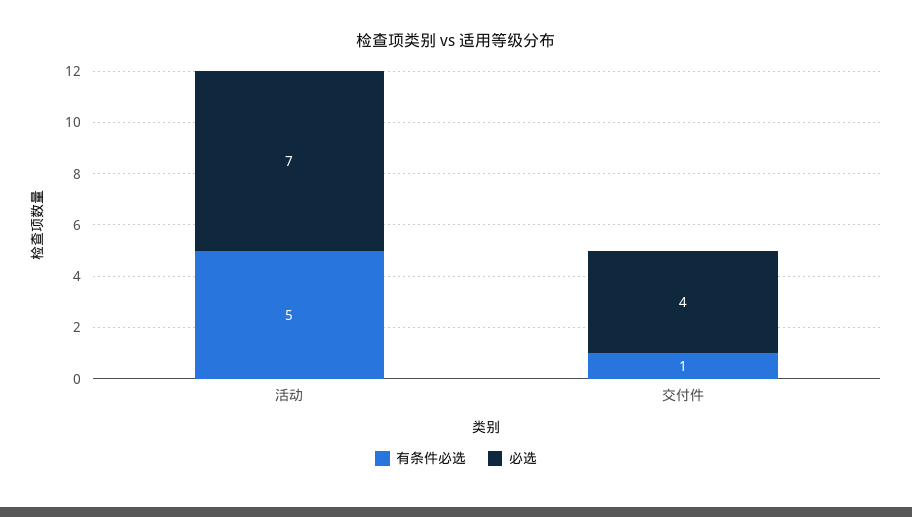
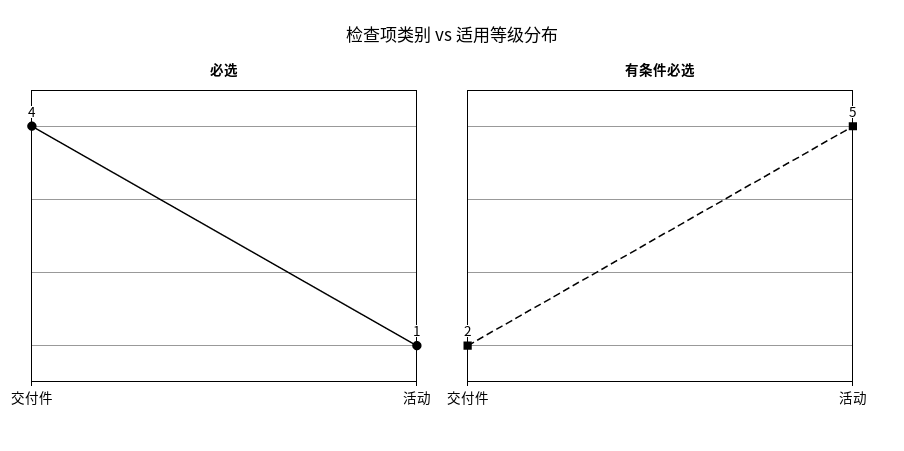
  {
    "有条件必选": {
      "活动": 5,
-     "交付件": 1
+     "交付件": 2
    },
    "必选": {
-     "活动": 7,
+     "活动": 1,
      "交付件": 4
    }
  }

